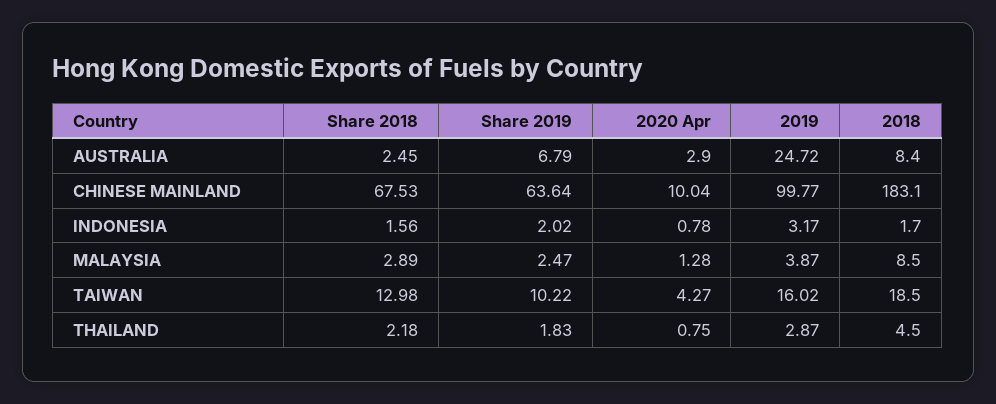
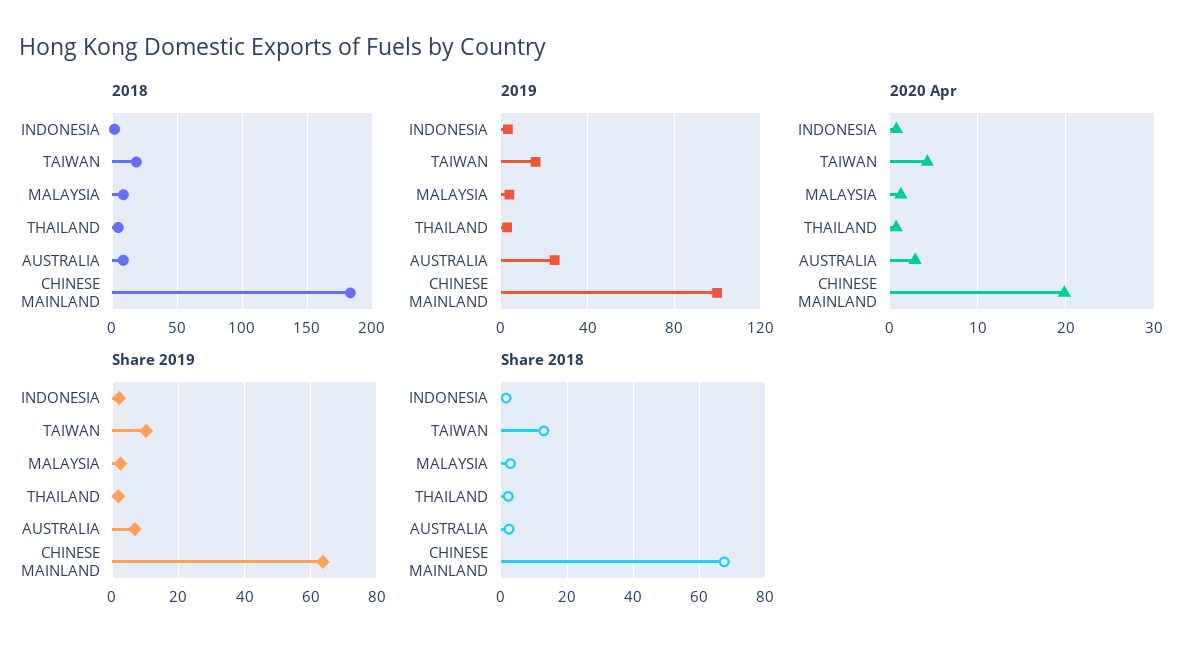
  {
    "Share 2018": {
      "AUSTRALIA": 2.45,
      "CHINESE MAINLAND": 67.53,
      "INDONESIA": 1.56,
      "MALAYSIA": 2.89,
      "TAIWAN": 12.98,
      "THAILAND": 2.18
    },
    "Share 2019": {
      "AUSTRALIA": 6.79,
      "CHINESE MAINLAND": 63.64,
      "INDONESIA": 2.02,
      "MALAYSIA": 2.47,
      "TAIWAN": 10.22,
      "THAILAND": 1.83
    },
    "2020 Apr": {
      "AUSTRALIA": 2.9,
-     "CHINESE MAINLAND": 10.04,
+     "CHINESE MAINLAND": 20,
      "INDONESIA": 0.78,
      "MALAYSIA": 1.28,
      "TAIWAN": 4.27,
      "THAILAND": 0.75
    },
    "2019": {
      "AUSTRALIA": 24.72,
      "CHINESE MAINLAND": 99.77,
      "INDONESIA": 3.17,
      "MALAYSIA": 3.87,
      "TAIWAN": 16.02,
      "THAILAND": 2.87
    },
    "2018": {
      "AUSTRALIA": 8.4,
      "CHINESE MAINLAND": 183.1,
      "INDONESIA": 1.7,
      "MALAYSIA": 8.5,
      "TAIWAN": 18.5,
      "THAILAND": 4.5
    }
  }

